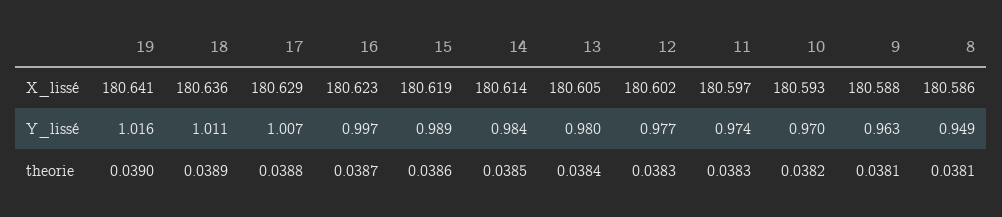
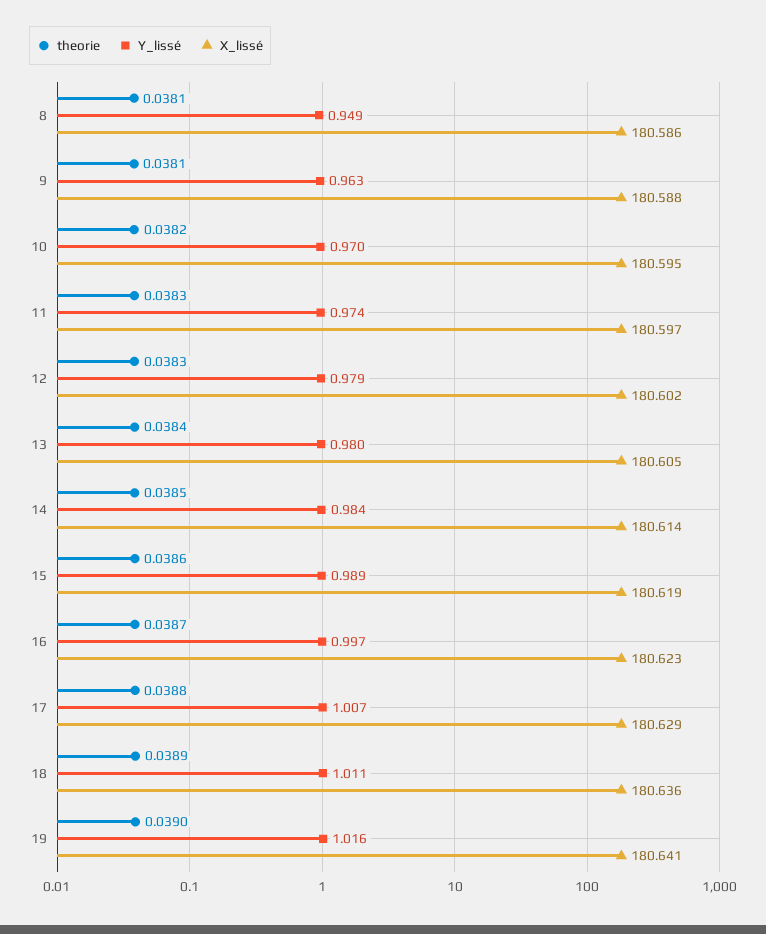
  {
    "X_lissé": {
      "19": 180.641,
      "18": 180.636,
      "17": 180.629,
      "16": 180.623,
      "15": 180.619,
      "14": 180.614,
      "13": 180.605,
      "12": 180.602,
      "11": 180.597,
-     "10": 180.593,
+     "10": 180.595,
      "9": 180.588,
      "8": 180.586
    },
    "Y_lissé": {
      "19": 1.016,
      "18": 1.011,
      "17": 1.007,
      "16": 0.997,
      "15": 0.989,
      "14": 0.984,
      "13": 0.98,
-     "12": 0.977,
+     "12": 0.979,
      "11": 0.974,
      "10": 0.97,
      "9": 0.963,
      "8": 0.949
    },
    "theorie": {
      "19": 0.039,
      "18": 0.0389,
      "17": 0.0388,
      "16": 0.0387,
      "15": 0.0386,
      "14": 0.0385,
      "13": 0.0384,
      "12": 0.0383,
      "11": 0.0383,
      "10": 0.0382,
      "9": 0.0381,
      "8": 0.0381
    }
  }

